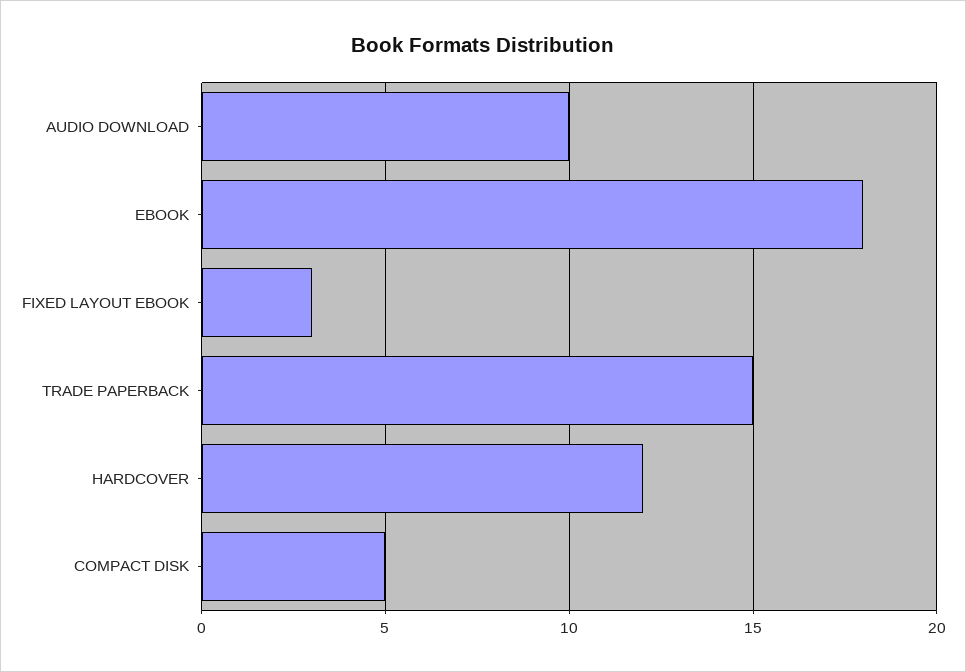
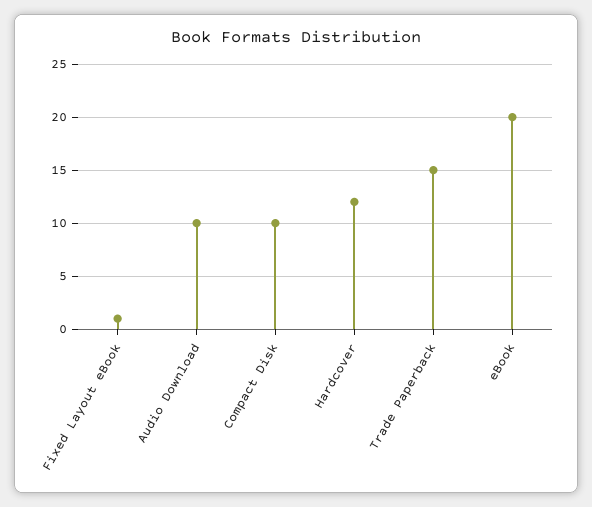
  {
    "AUDIO DOWNLOAD": 10,
-   "EBOOK": 18,
+   "EBOOK": 20,
-   "FIXED LAYOUT EBOOK": 3,
+   "FIXED LAYOUT EBOOK": 1,
    "TRADE PAPERBACK": 15,
    "HARDCOVER": 12,
-   "COMPACT DISK": 5
+   "COMPACT DISK": 10
  }

